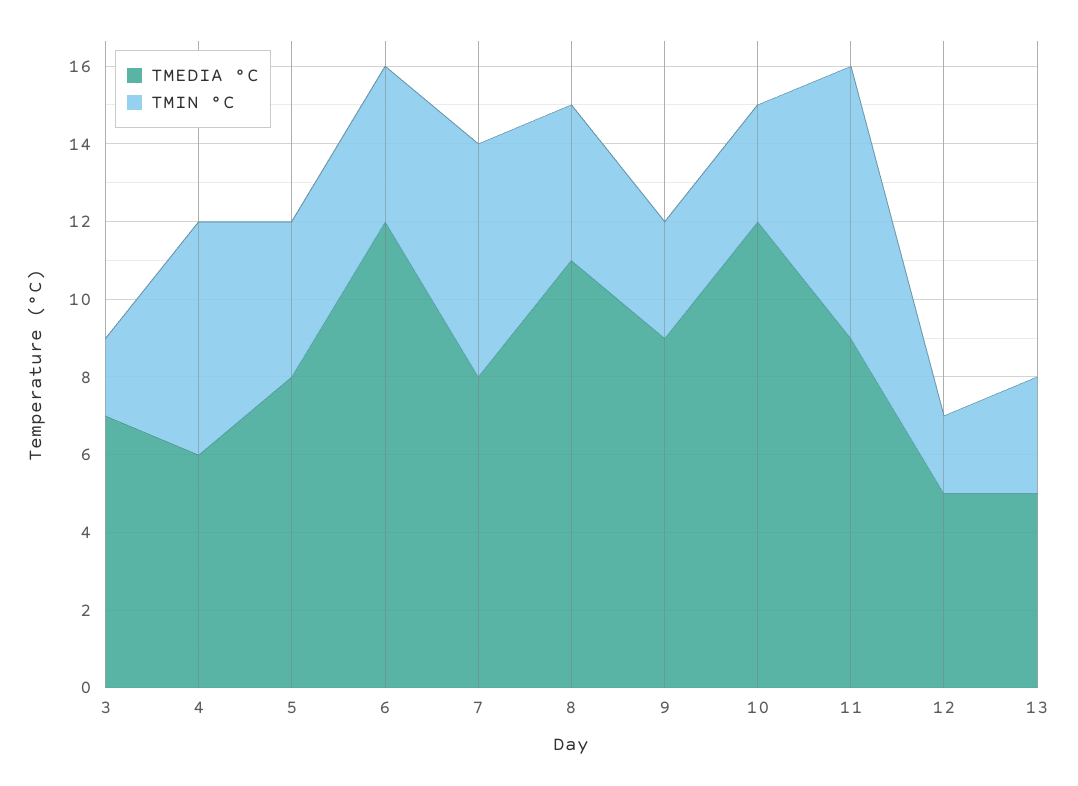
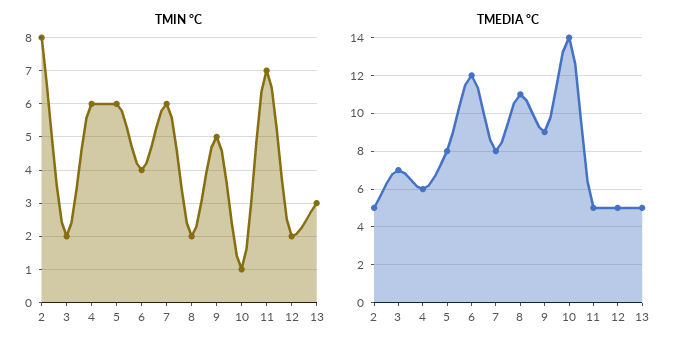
  {
    "TMEDIA °C": {
      "3": 7,
      "4": 6,
      "5": 8,
      "6": 12,
      "7": 8,
      "8": 11,
      "9": 9,
-     "10": 12,
+     "10": 14,
-     "11": 9,
+     "11": 5,
      "12": 5,
-     "13": 5
+     "13": 5,
+     "2": 5
    },
    "TMIN °C": {
      "3": 2,
      "4": 6,
-     "5": 4,
+     "5": 6,
      "6": 4,
      "7": 6,
-     "8": 4,
+     "8": 2,
-     "9": 3,
+     "9": 5,
-     "10": 3,
+     "10": 1,
      "11": 7,
      "12": 2,
-     "13": 3
+     "13": 3,
+     "2": 8
    }
  }

